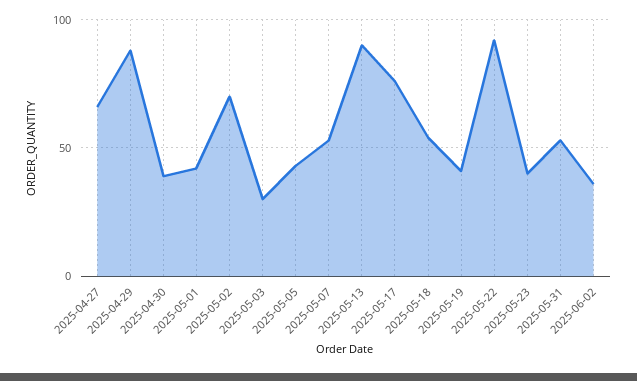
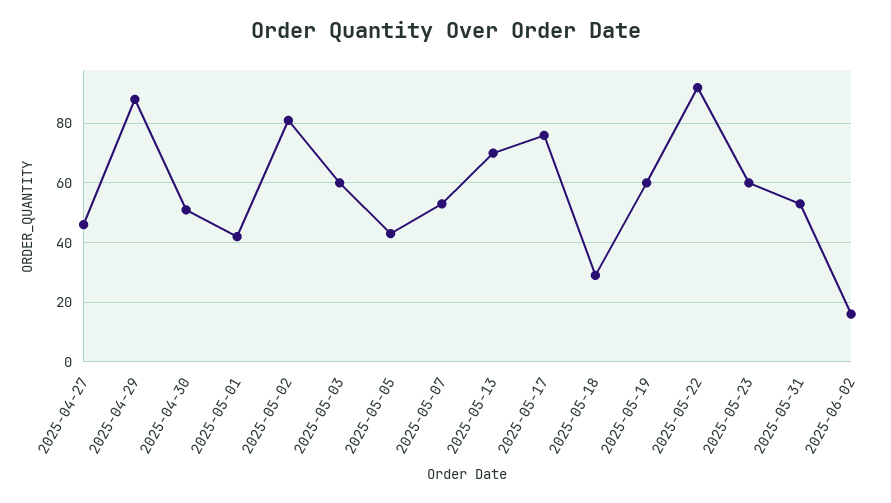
  {
-   "2025-04-27": 65,
+   "2025-04-27": 45,
    "2025-04-29": 90,
-   "2025-04-30": 40,
+   "2025-04-30": 50,
    "2025-05-01": 40,
-   "2025-05-02": 70,
+   "2025-05-02": 80,
-   "2025-05-03": 30,
+   "2025-05-03": 60,
    "2025-05-05": 45,
    "2025-05-07": 55,
-   "2025-05-13": 90,
+   "2025-05-13": 70,
    "2025-05-17": 75,
-   "2025-05-18": 55,
+   "2025-05-18": 30,
-   "2025-05-19": 40,
+   "2025-05-19": 60,
    "2025-05-22": 90,
-   "2025-05-23": 40,
+   "2025-05-23": 60,
    "2025-05-31": 55,
-   "2025-06-02": 35
+   "2025-06-02": 15
  }

